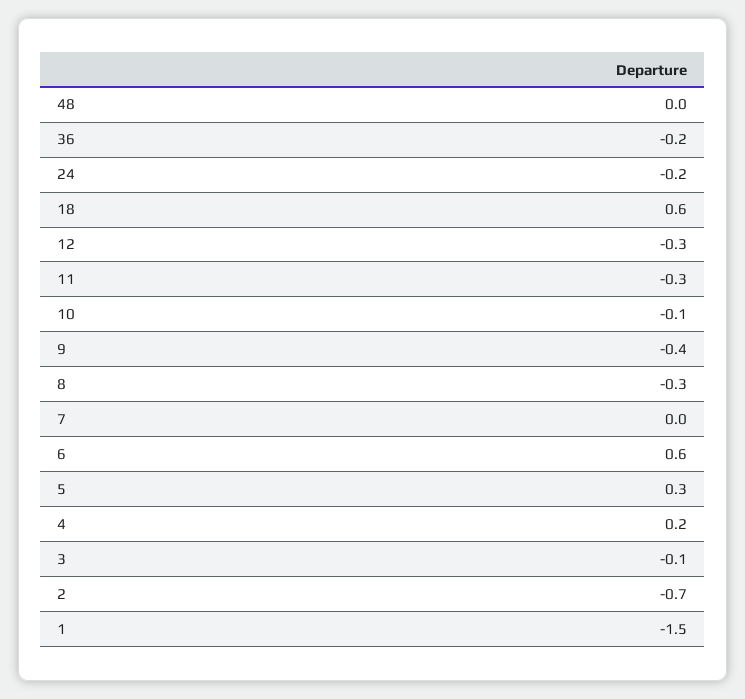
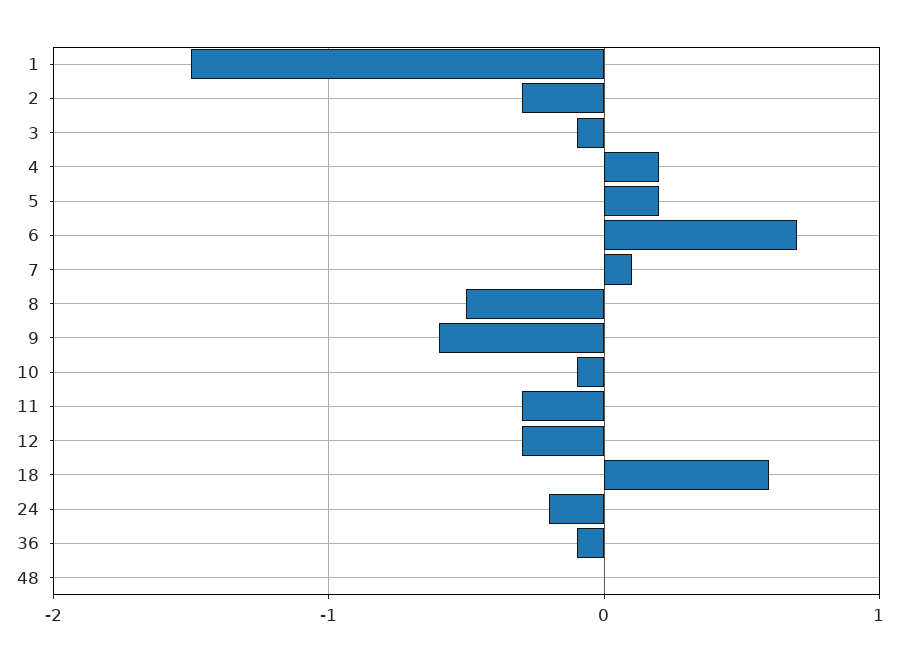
  {
    "48": 0,
-   "36": -0.2,
+   "36": -0.1,
    "24": -0.2,
    "18": 0.6,
    "12": -0.3,
    "11": -0.3,
    "10": -0.1,
-   "9": -0.4,
+   "9": -0.6,
-   "8": -0.3,
+   "8": -0.5,
-   "7": 0,
+   "7": 0.1,
-   "6": 0.6,
+   "6": 0.7,
-   "5": 0.3,
+   "5": 0.2,
    "4": 0.2,
    "3": -0.1,
-   "2": -0.7,
+   "2": -0.3,
    "1": -1.5
  }

